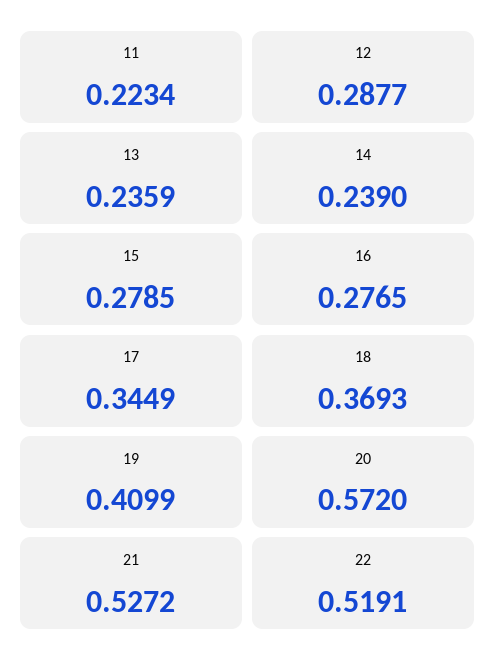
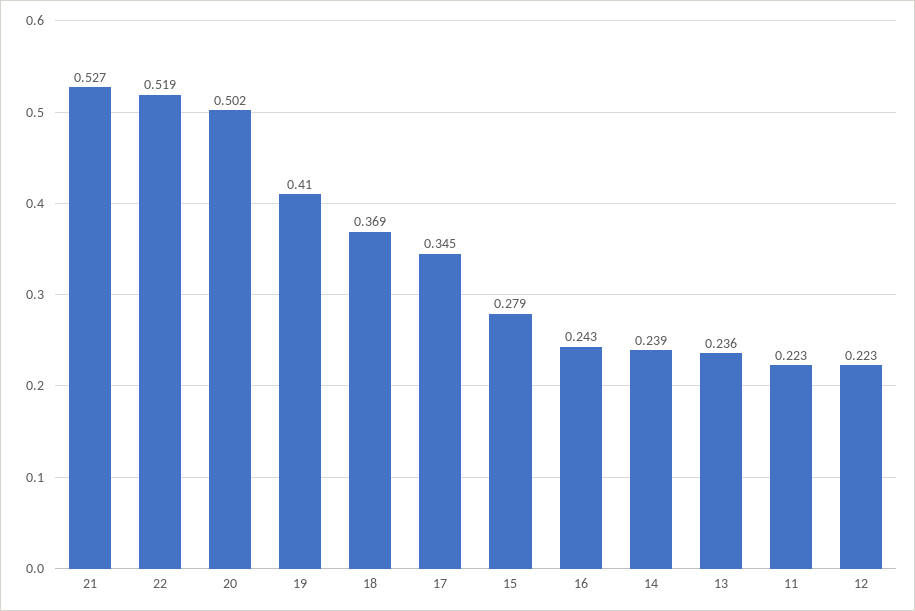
  {
    "11": 0.2234,
-   "12": 0.2877,
+   "12": 0.223,
    "13": 0.2359,
    "14": 0.239,
    "15": 0.2785,
-   "16": 0.2765,
+   "16": 0.243,
    "17": 0.3449,
    "18": 0.3693,
    "19": 0.4099,
-   "20": 0.572,
+   "20": 0.502,
    "21": 0.5272,
    "22": 0.5191
  }

